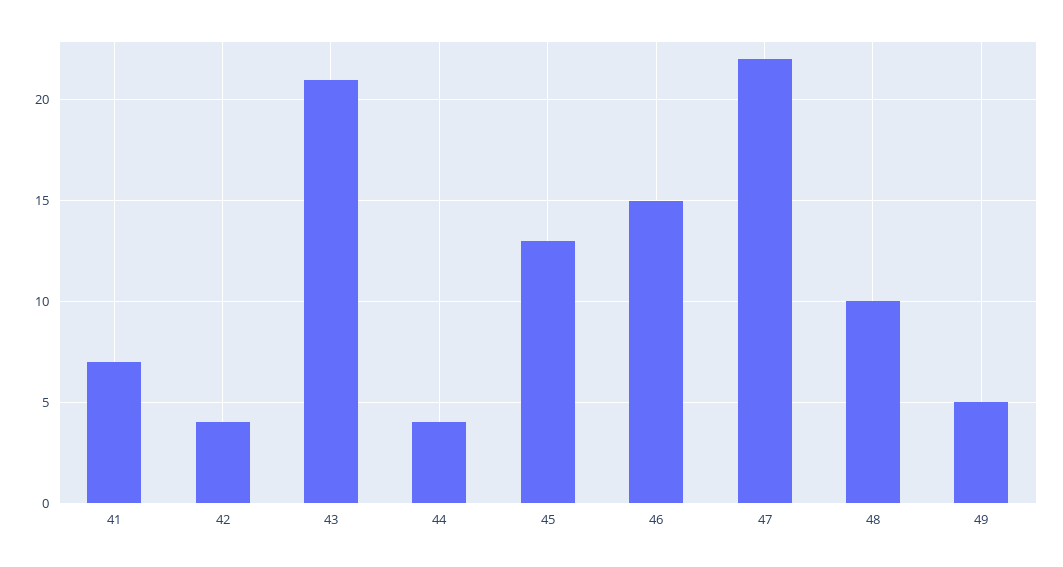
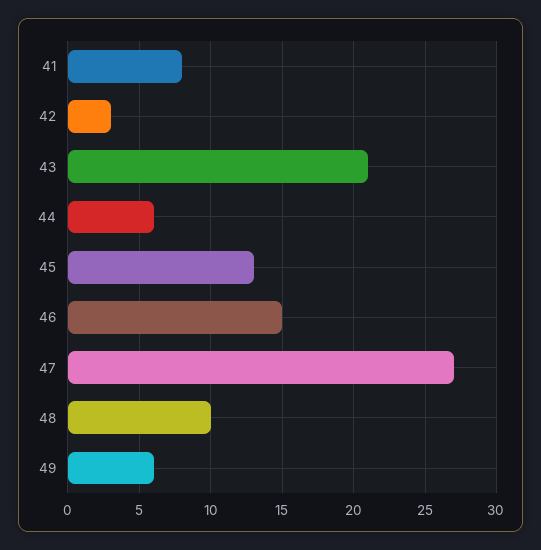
  {
-   "41": 7,
+   "41": 8,
-   "42": 4,
+   "42": 3,
    "43": 21,
-   "44": 4,
+   "44": 6,
    "45": 13,
    "46": 15,
-   "47": 22,
+   "47": 27,
    "48": 10,
-   "49": 5
+   "49": 6
  }

